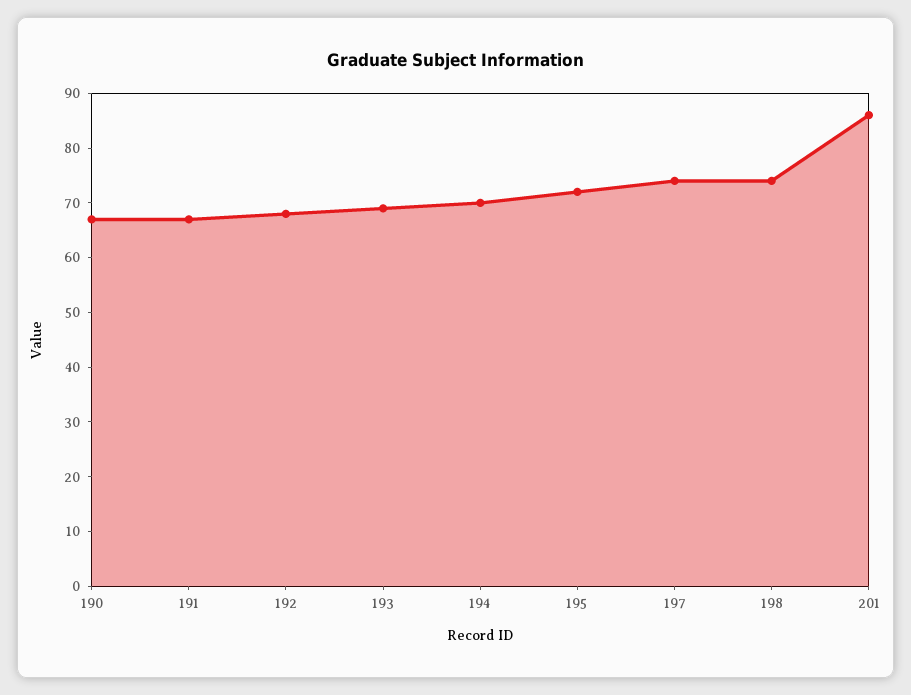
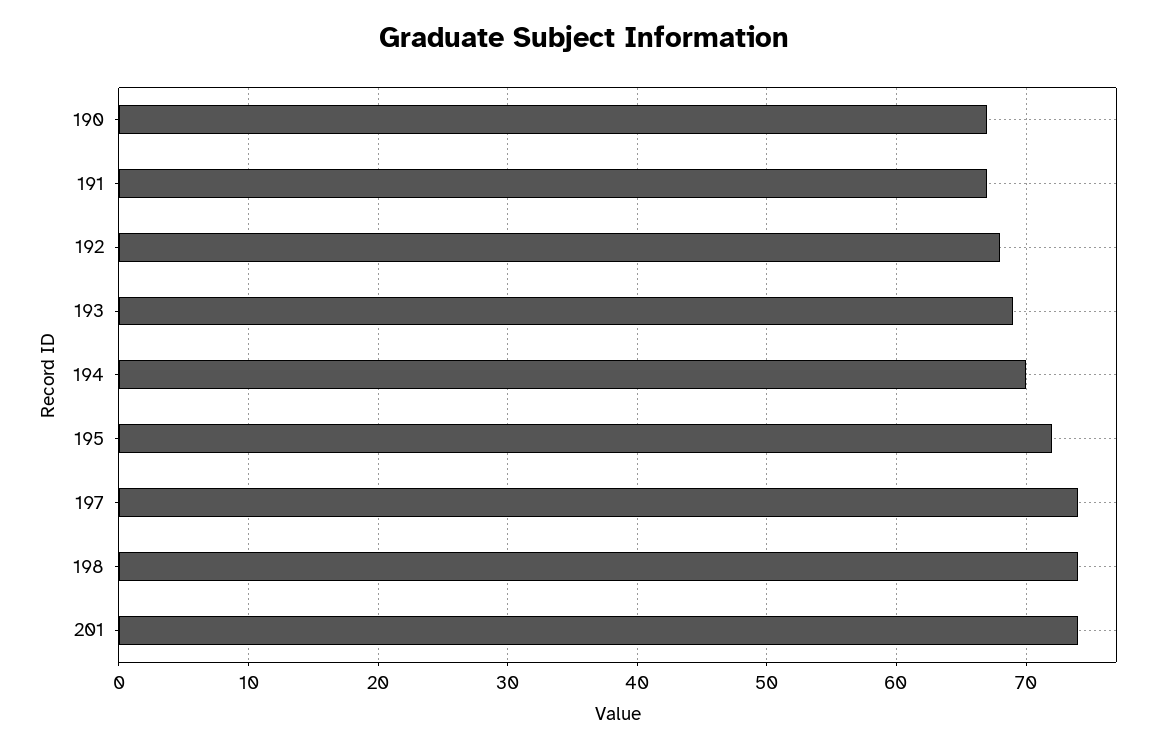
  {
    "190": 67,
    "191": 67,
    "192": 68,
    "193": 69,
    "194": 70,
    "195": 72,
    "197": 74,
    "198": 74,
-   "201": 85
+   "201": 74
  }

